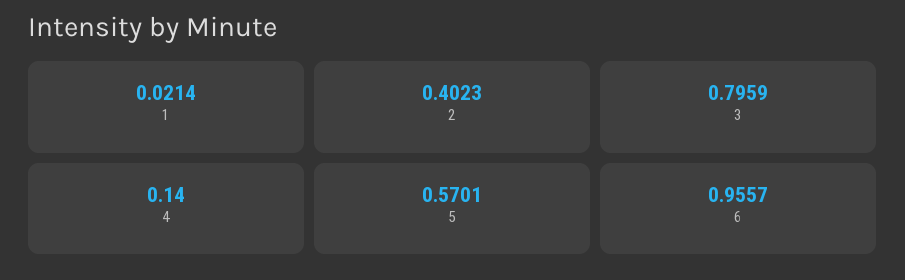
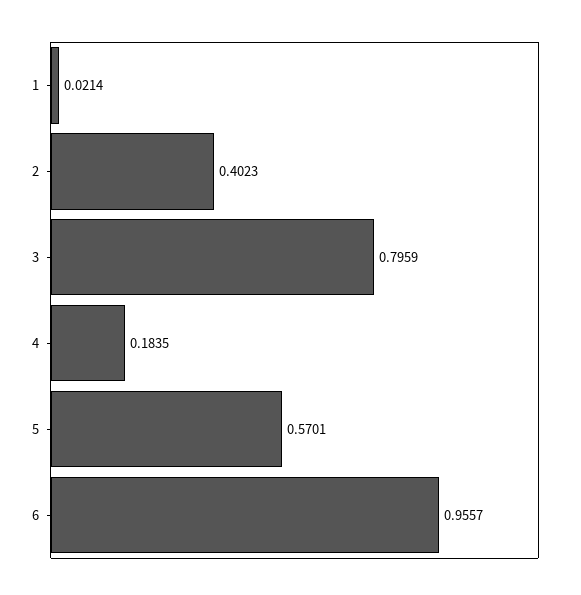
  {
    "1": 0.0214,
    "2": 0.4023,
    "3": 0.7959,
-   "4": 0.14,
+   "4": 0.1835,
    "5": 0.5701,
    "6": 0.9557
  }

